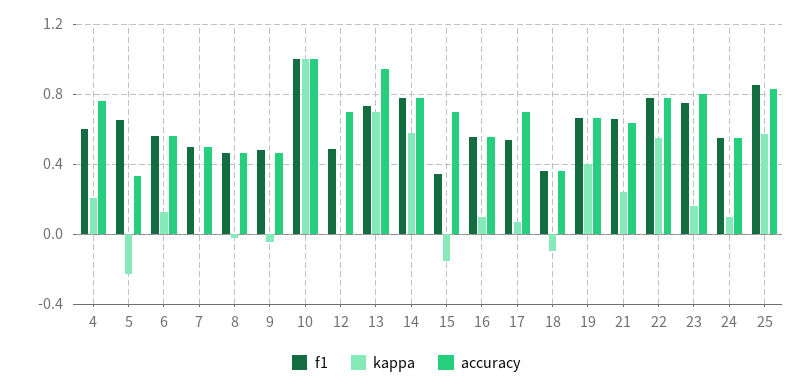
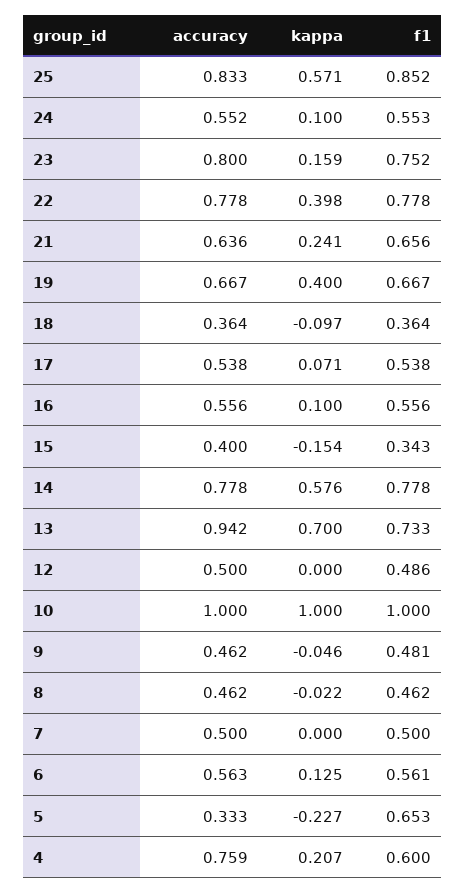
  {
    "f1": {
      "4": 0.6,
      "5": 0.653,
      "6": 0.561,
      "7": 0.5,
      "8": 0.462,
      "9": 0.481,
      "10": 1,
      "12": 0.486,
      "13": 0.733,
      "14": 0.778,
      "15": 0.343,
      "16": 0.556,
      "17": 0.538,
      "18": 0.364,
      "19": 0.667,
      "21": 0.656,
      "22": 0.778,
      "23": 0.752,
      "24": 0.553,
      "25": 0.852
    },
    "kappa": {
      "4": 0.207,
      "5": -0.227,
      "6": 0.125,
      "7": 0,
      "8": -0.022,
      "9": -0.046,
      "10": 1,
      "12": 0,
      "13": 0.7,
      "14": 0.576,
      "15": -0.154,
      "16": 0.1,
      "17": 0.071,
      "18": -0.097,
      "19": 0.4,
      "21": 0.241,
-     "22": 0.55,
+     "22": 0.398,
      "23": 0.159,
      "24": 0.1,
      "25": 0.571
    },
    "accuracy": {
      "4": 0.759,
      "5": 0.333,
      "6": 0.563,
      "7": 0.5,
      "8": 0.462,
      "9": 0.462,
      "10": 1,
-     "12": 0.7,
+     "12": 0.5,
      "13": 0.942,
      "14": 0.778,
-     "15": 0.7,
+     "15": 0.4,
      "16": 0.556,
-     "17": 0.7,
+     "17": 0.538,
      "18": 0.364,
      "19": 0.667,
      "21": 0.636,
      "22": 0.778,
      "23": 0.8,
      "24": 0.552,
      "25": 0.833
    }
  }

